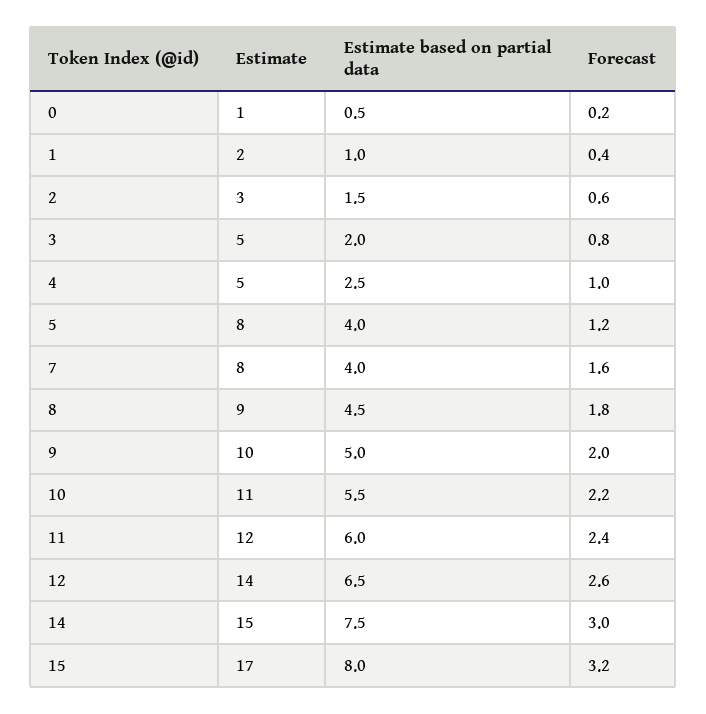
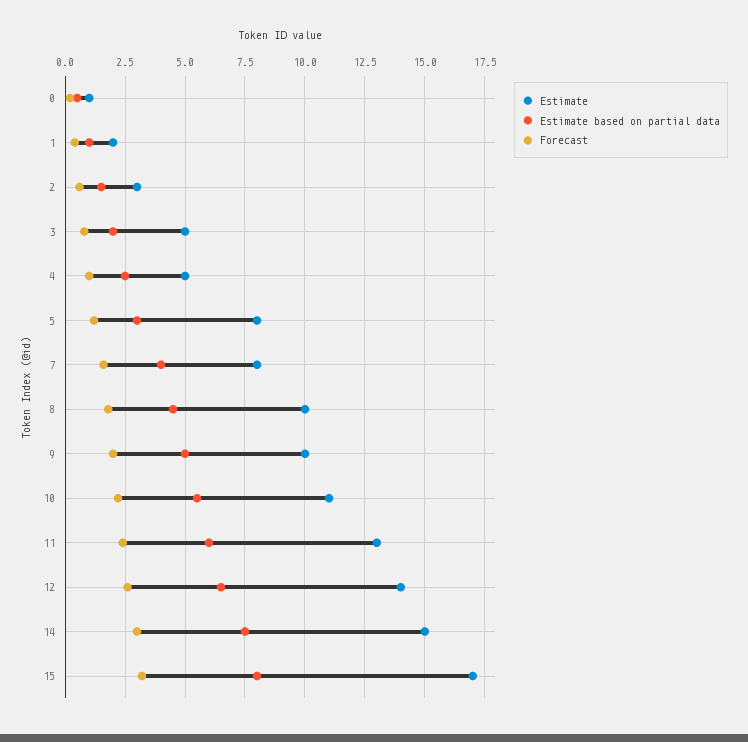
  {
    "Estimate": {
      "0": 1,
      "1": 2,
      "2": 3,
      "3": 5,
      "4": 5,
      "5": 8,
      "7": 8,
-     "8": 9,
+     "8": 10,
      "9": 10,
      "10": 11,
-     "11": 12,
+     "11": 13,
      "12": 14,
      "14": 15,
      "15": 17
    },
    "Estimate based on partial data": {
      "0": 0.5,
      "1": 1,
      "2": 1.5,
      "3": 2,
      "4": 2.5,
-     "5": 4,
+     "5": 3,
      "7": 4,
      "8": 4.5,
      "9": 5,
      "10": 5.5,
      "11": 6,
      "12": 6.5,
      "14": 7.5,
      "15": 8
    },
    "Forecast": {
      "0": 0.2,
      "1": 0.4,
      "2": 0.6,
      "3": 0.8,
      "4": 1,
      "5": 1.2,
      "7": 1.6,
      "8": 1.8,
      "9": 2,
      "10": 2.2,
      "11": 2.4,
      "12": 2.6,
      "14": 3,
      "15": 3.2
    }
  }

